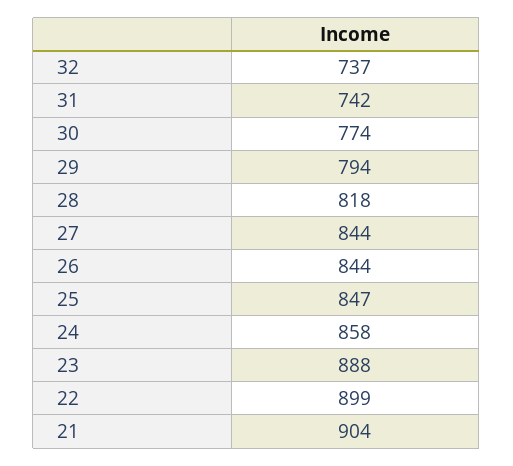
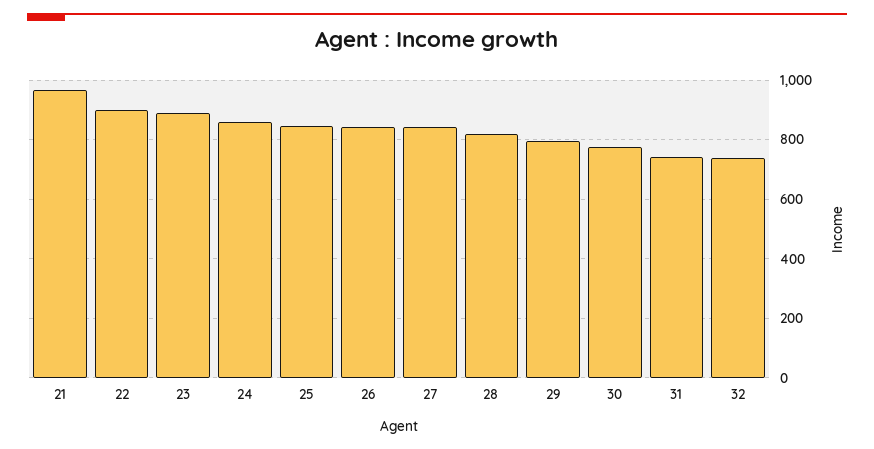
  {
    "32": 737,
    "31": 742,
    "30": 774,
    "29": 794,
    "28": 818,
    "27": 844,
    "26": 844,
    "25": 847,
    "24": 858,
    "23": 888,
    "22": 899,
-   "21": 904
+   "21": 975
  }

